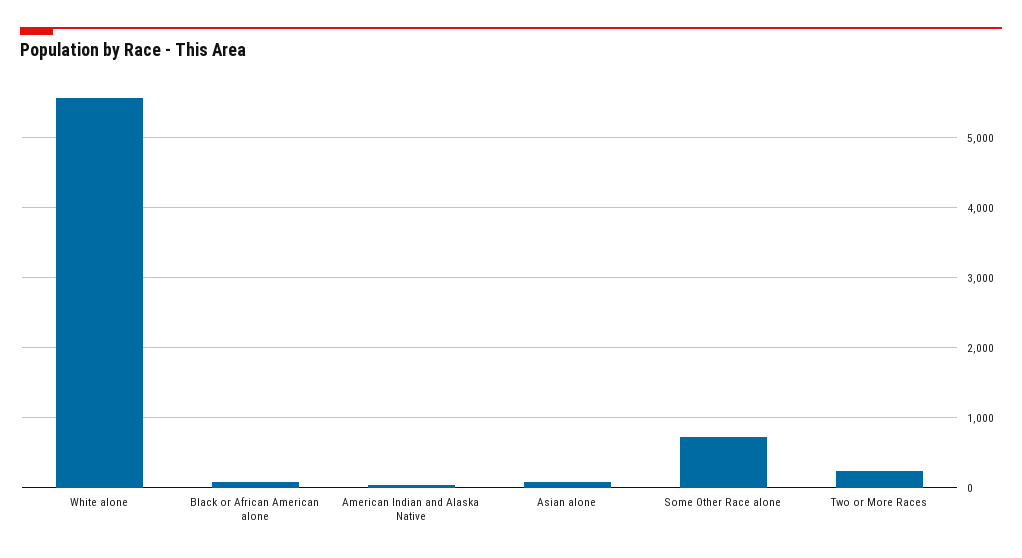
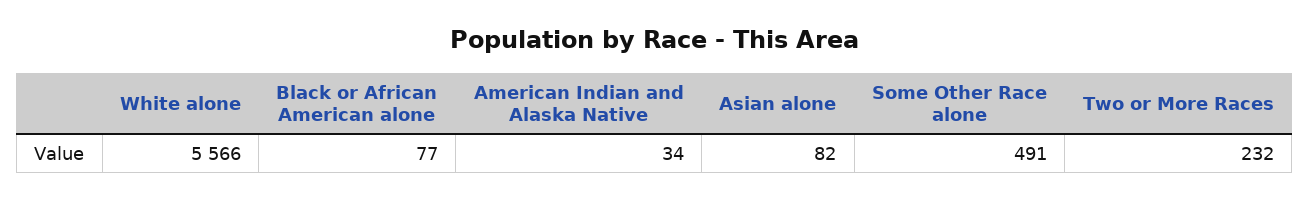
  {
    "White alone": 5566,
    "Black or African American alone": 77,
    "American Indian and Alaska Native": 34,
    "Asian alone": 82,
-   "Some Other Race alone": 700,
+   "Some Other Race alone": 491,
    "Two or More Races": 232
  }

